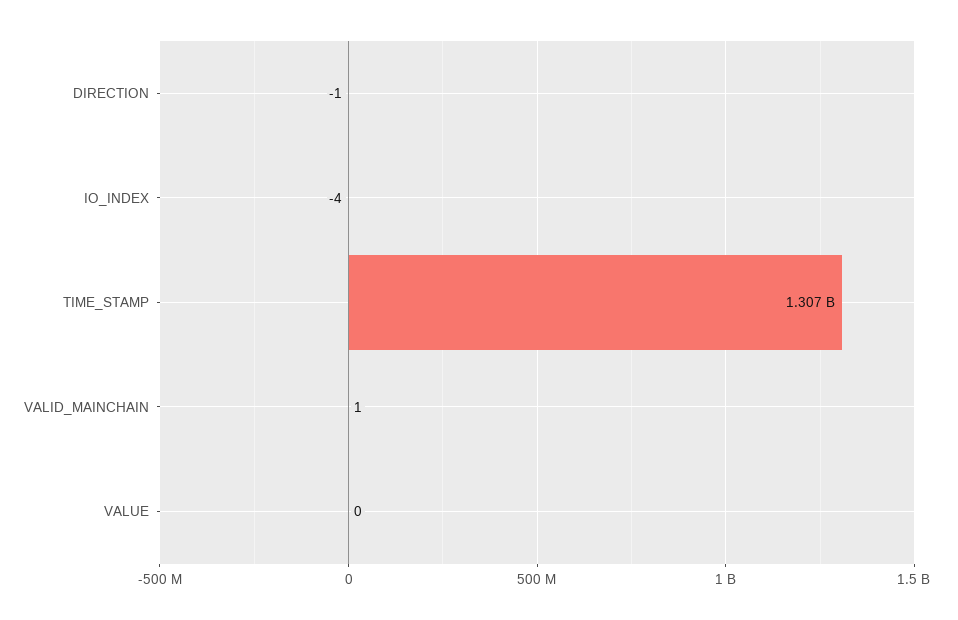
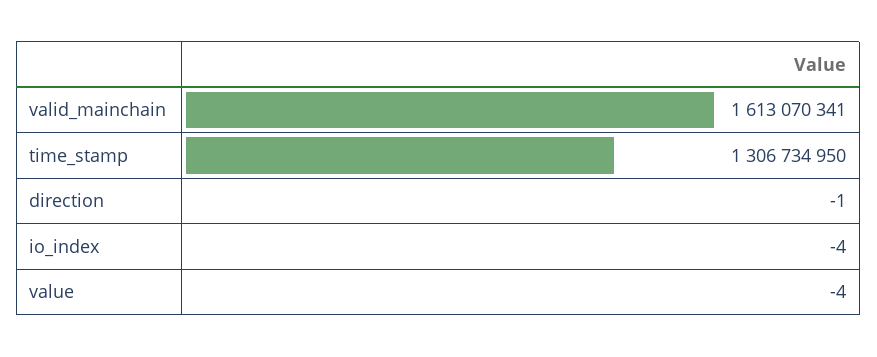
  {
    "DIRECTION": -1,
    "IO_INDEX": -4,
    "TIME_STAMP": 1306734950,
-   "VALID_MAINCHAIN": 1,
+   "VALID_MAINCHAIN": 1613070341,
-   "VALUE": 0
+   "VALUE": -4
  }

